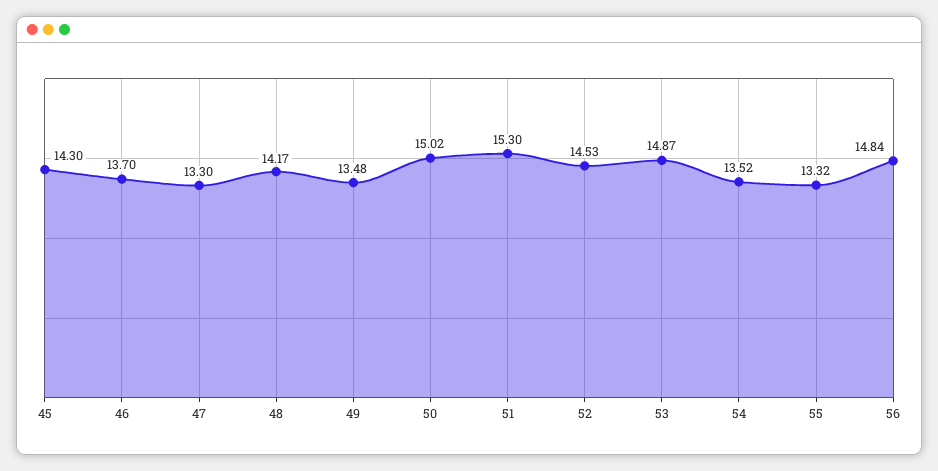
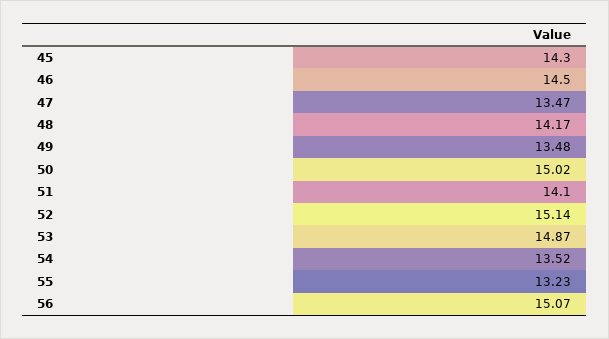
  {
    "45": 14.3,
-   "46": 13.7,
+   "46": 14.5,
-   "47": 13.3,
+   "47": 13.47,
    "48": 14.17,
    "49": 13.48,
    "50": 15.02,
-   "51": 15.3,
+   "51": 14.1,
-   "52": 14.53,
+   "52": 15.14,
    "53": 14.87,
    "54": 13.52,
-   "55": 13.32,
+   "55": 13.23,
-   "56": 14.84
+   "56": 15.07
  }

